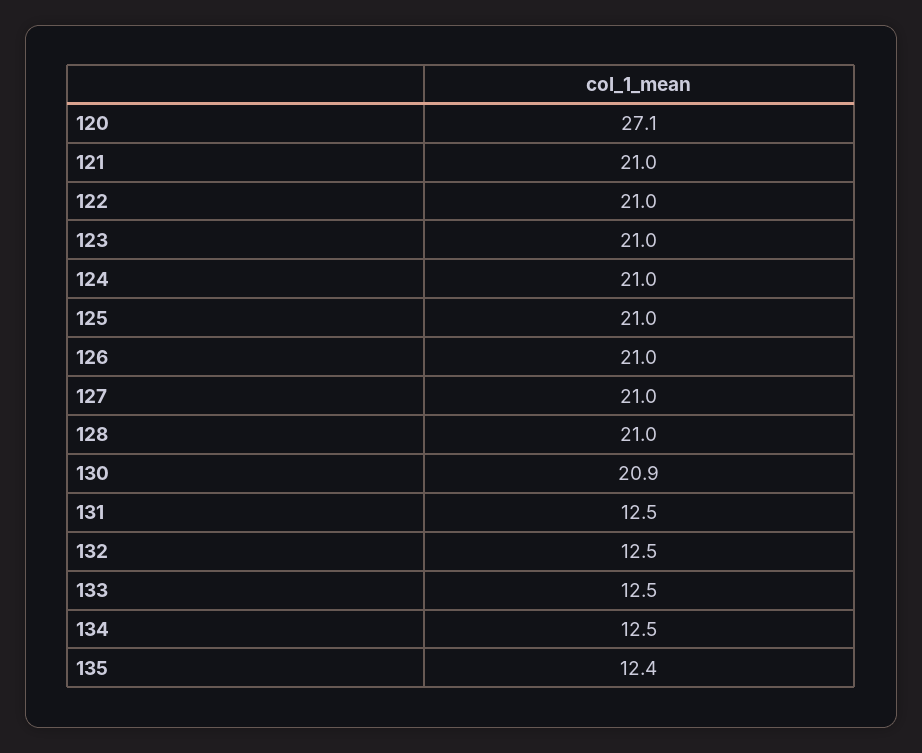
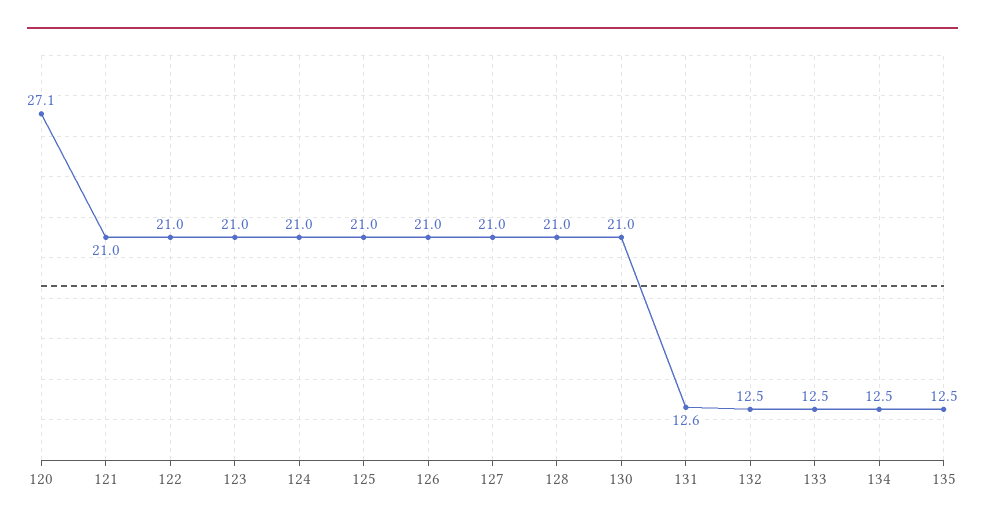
  {
    "120": 27.1,
    "121": 21,
    "122": 21,
    "123": 21,
    "124": 21,
    "125": 21,
    "126": 21,
    "127": 21,
    "128": 21,
-   "130": 20.9,
+   "130": 21,
-   "131": 12.5,
+   "131": 12.6,
    "132": 12.5,
    "133": 12.5,
    "134": 12.5,
-   "135": 12.4
+   "135": 12.5
  }

